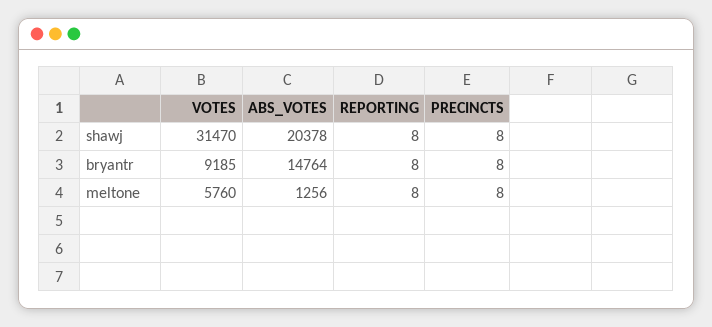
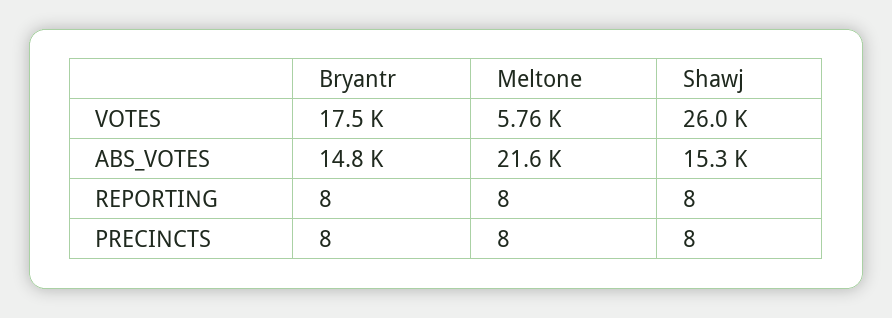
  {
    "VOTES": {
-     "shawj": 31470,
+     "shawj": 26000,
-     "bryantr": 9185,
+     "bryantr": 17500,
      "meltone": 5760
    },
    "ABS_VOTES": {
-     "shawj": 20378,
+     "shawj": 15300,
      "bryantr": 14764,
-     "meltone": 1256
+     "meltone": 21600
    },
    "REPORTING": {
      "shawj": 8,
      "bryantr": 8,
      "meltone": 8
    },
    "PRECINCTS": {
      "shawj": 8,
      "bryantr": 8,
      "meltone": 8
    }
  }

